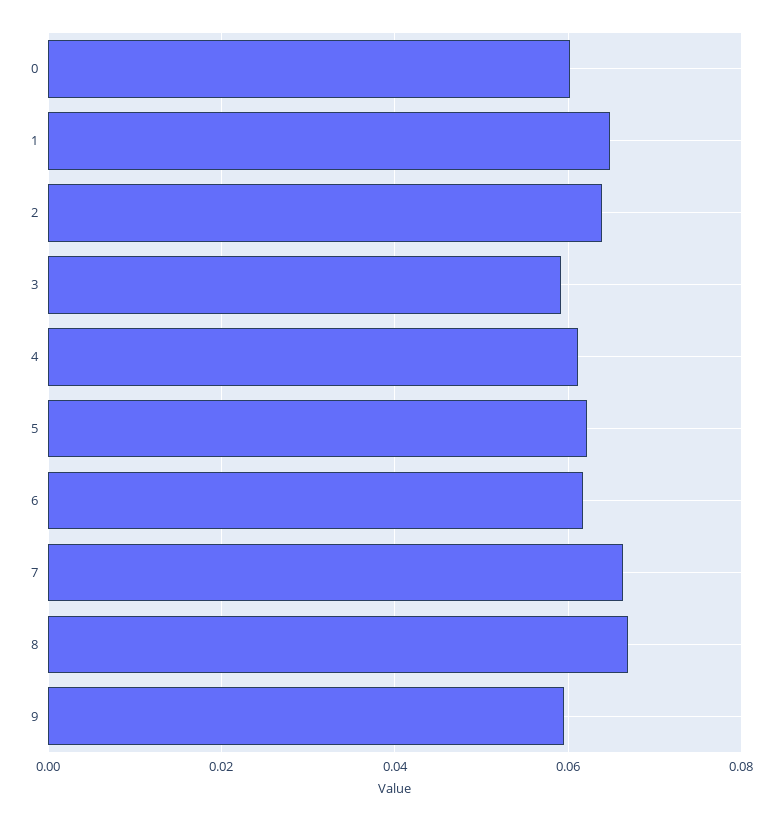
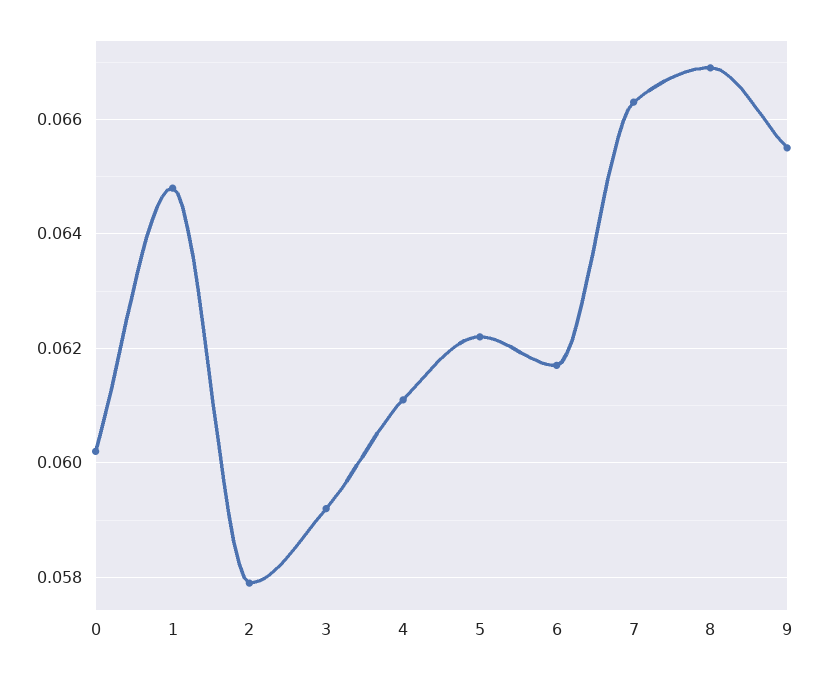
  {
    "0": 0.06,
    "1": 0.065,
-   "2": 0.064,
+   "2": 0.058,
    "3": 0.059,
    "4": 0.061,
    "5": 0.062,
    "6": 0.0615,
    "7": 0.0665,
    "8": 0.067,
-   "9": 0.06
+   "9": 0.0655
  }

